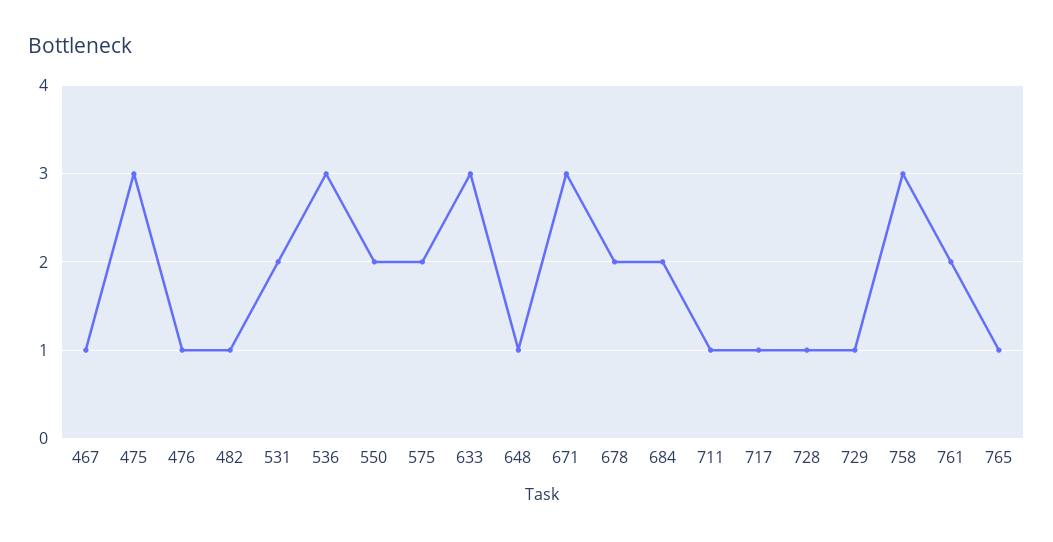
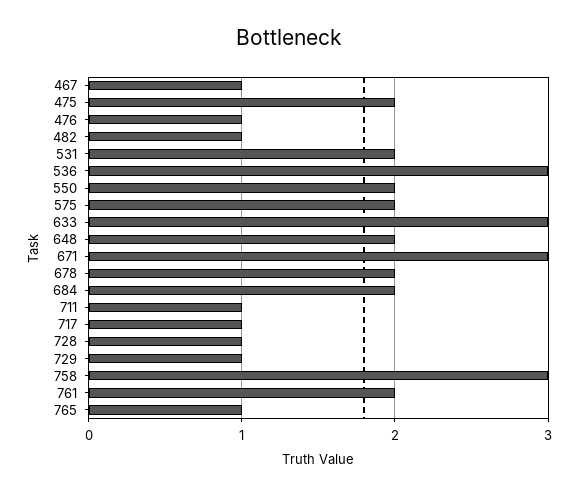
  {
    "467": 1,
-   "475": 3,
+   "475": 2,
    "476": 1,
    "482": 1,
    "531": 2,
    "536": 3,
    "550": 2,
    "575": 2,
    "633": 3,
-   "648": 1,
+   "648": 2,
    "671": 3,
    "678": 2,
    "684": 2,
    "711": 1,
    "717": 1,
    "728": 1,
    "729": 1,
    "758": 3,
    "761": 2,
    "765": 1
  }

